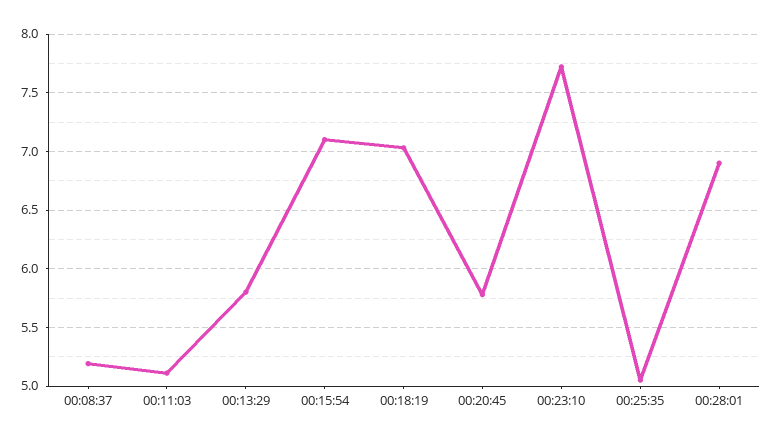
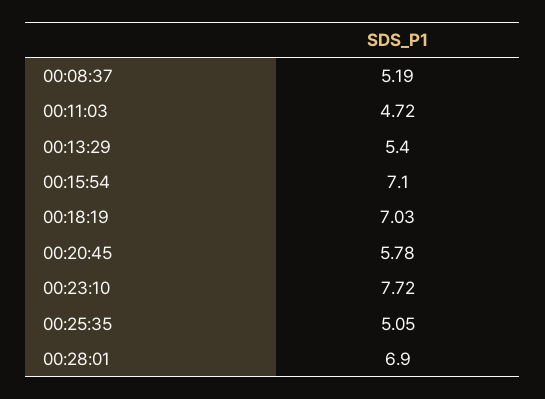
  {
    "00:08:37": 5.19,
-   "00:11:03": 5.1,
+   "00:11:03": 4.72,
-   "00:13:29": 5.8,
+   "00:13:29": 5.4,
    "00:15:54": 7.1,
    "00:18:19": 7.03,
    "00:20:45": 5.78,
    "00:23:10": 7.72,
    "00:25:35": 5.05,
    "00:28:01": 6.9
  }

